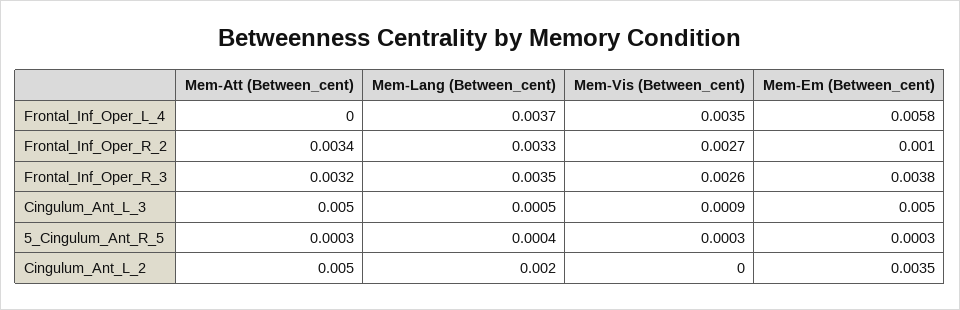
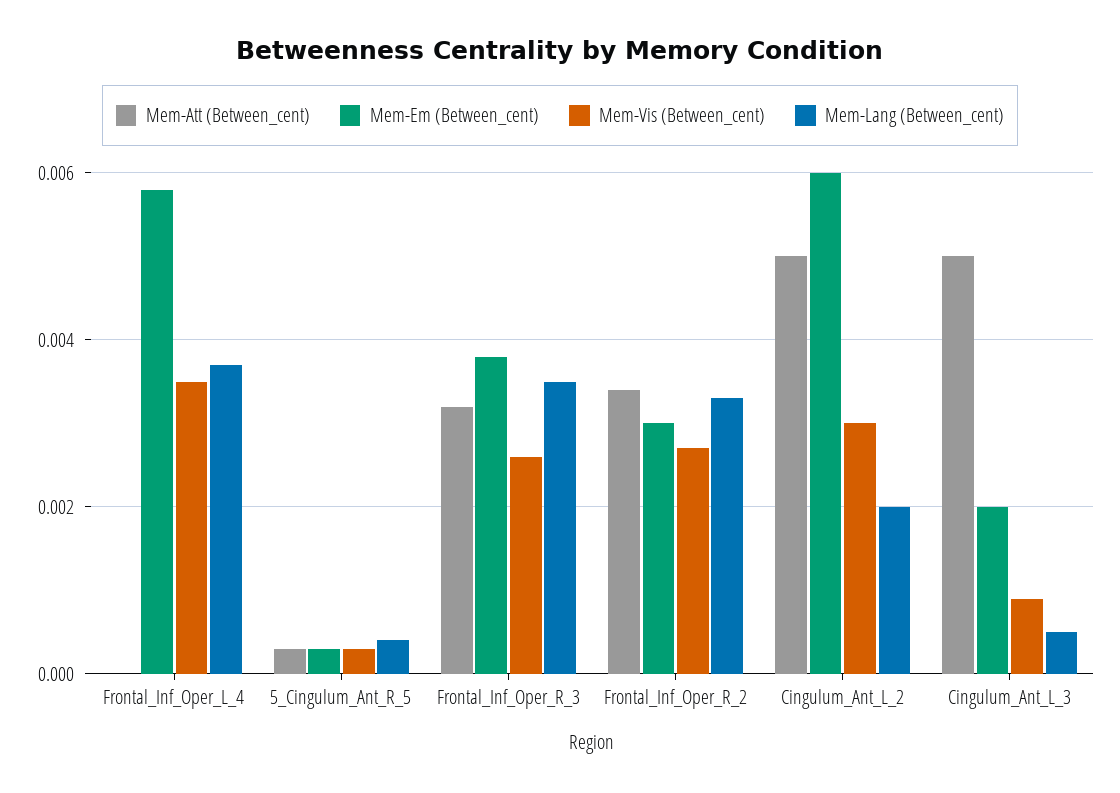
  {
    "Mem-Att (Between_cent)": {
      "Frontal_Inf_Oper_L_4": 0,
      "Frontal_Inf_Oper_R_2": 0.0034,
      "Frontal_Inf_Oper_R_3": 0.0032,
      "Cingulum_Ant_L_3": 0.005,
      "5_Cingulum_Ant_R_5": 0.0003,
      "Cingulum_Ant_L_2": 0.005
    },
    "Mem-Lang (Between_cent)": {
      "Frontal_Inf_Oper_L_4": 0.0037,
      "Frontal_Inf_Oper_R_2": 0.0033,
      "Frontal_Inf_Oper_R_3": 0.0035,
      "Cingulum_Ant_L_3": 0.0005,
      "5_Cingulum_Ant_R_5": 0.0004,
      "Cingulum_Ant_L_2": 0.002
    },
    "Mem-Vis (Between_cent)": {
      "Frontal_Inf_Oper_L_4": 0.0035,
      "Frontal_Inf_Oper_R_2": 0.0027,
      "Frontal_Inf_Oper_R_3": 0.0026,
      "Cingulum_Ant_L_3": 0.0009,
      "5_Cingulum_Ant_R_5": 0.0003,
-     "Cingulum_Ant_L_2": 0
+     "Cingulum_Ant_L_2": 0.003
    },
    "Mem-Em (Between_cent)": {
      "Frontal_Inf_Oper_L_4": 0.0058,
-     "Frontal_Inf_Oper_R_2": 0.001,
+     "Frontal_Inf_Oper_R_2": 0.003,
      "Frontal_Inf_Oper_R_3": 0.0038,
-     "Cingulum_Ant_L_3": 0.005,
+     "Cingulum_Ant_L_3": 0.002,
      "5_Cingulum_Ant_R_5": 0.0003,
-     "Cingulum_Ant_L_2": 0.0035
+     "Cingulum_Ant_L_2": 0.006
    }
  }

